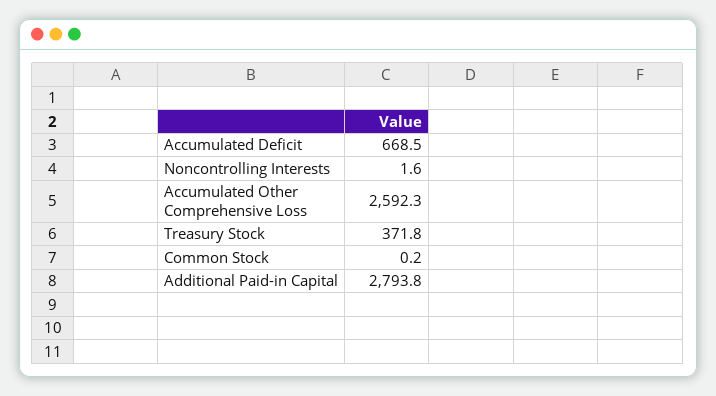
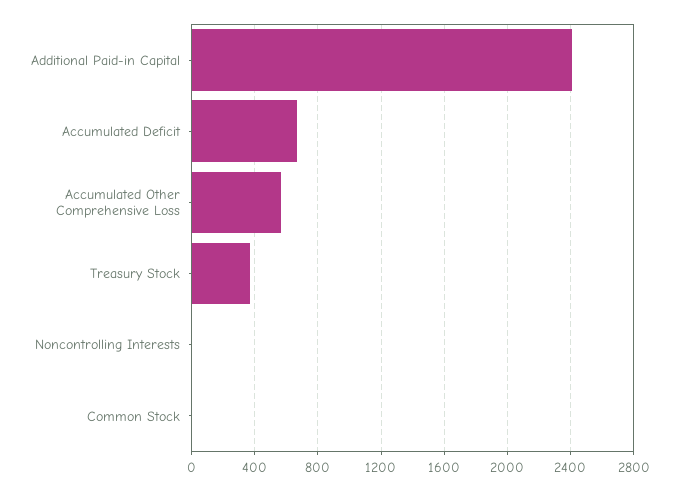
  {
    "Accumulated Deficit": 668.5,
    "Noncontrolling Interests": 1.6,
-   "Accumulated Other Comprehensive Loss": 2592.3,
+   "Accumulated Other Comprehensive Loss": 550,
    "Treasury Stock": 371.8,
    "Common Stock": 0.2,
-   "Additional Paid-in Capital": 2793.8
+   "Additional Paid-in Capital": 2400
  }

